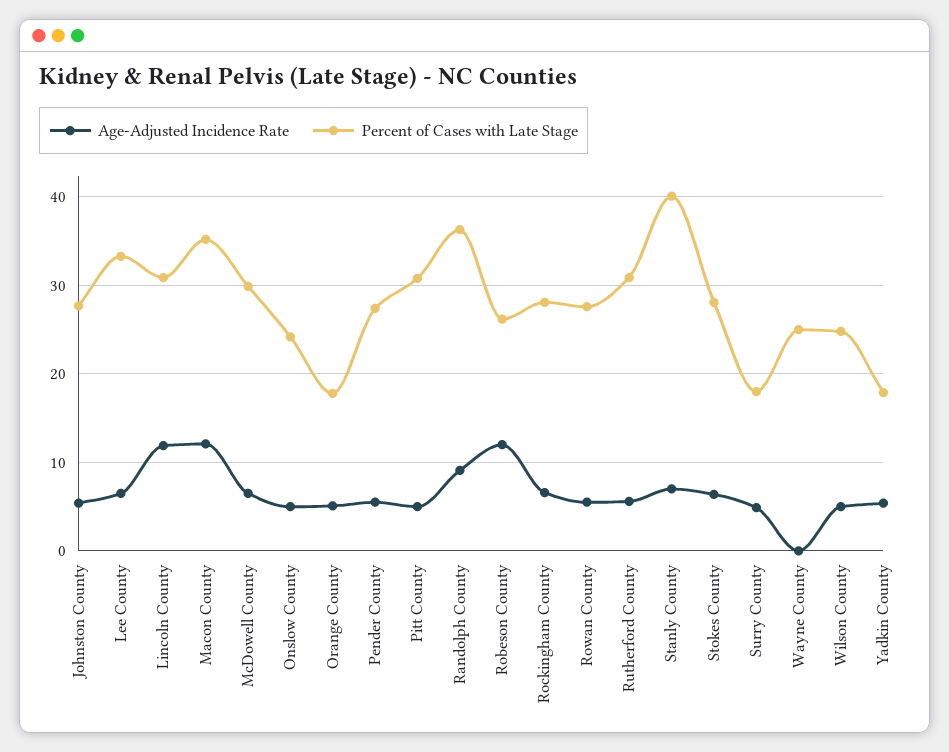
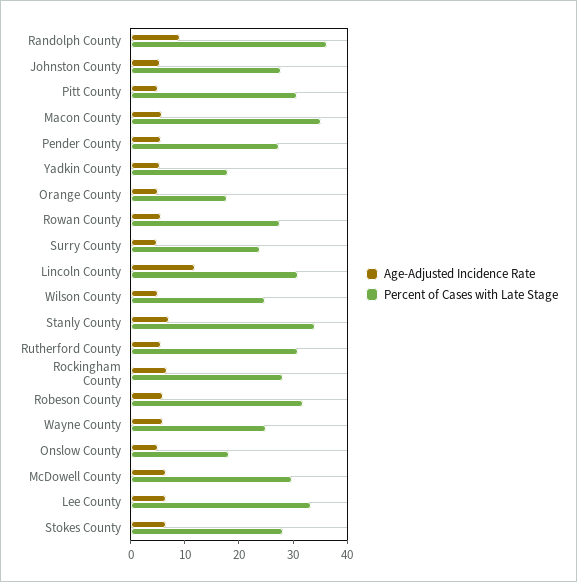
  {
    "Age-Adjusted Incidence Rate": {
      "Johnston County": 5,
      "Lee County": 7,
      "Lincoln County": 12,
-     "Macon County": 12,
+     "Macon County": 6,
      "McDowell County": 7,
      "Onslow County": 5,
      "Orange County": 5,
      "Pender County": 6,
      "Pitt County": 5,
      "Randolph County": 9,
-     "Robeson County": 12,
+     "Robeson County": 6,
      "Rockingham County": 7,
      "Rowan County": 6,
      "Rutherford County": 6,
      "Stanly County": 7,
      "Stokes County": 6,
      "Surry County": 5,
-     "Wayne County": 0,
+     "Wayne County": 6,
      "Wilson County": 5,
      "Yadkin County": 5
    },
    "Percent of Cases with Late Stage": {
      "Johnston County": 28,
      "Lee County": 33,
      "Lincoln County": 31,
      "Macon County": 35,
      "McDowell County": 30,
-     "Onslow County": 24,
+     "Onslow County": 18,
      "Orange County": 18,
      "Pender County": 27,
      "Pitt County": 31,
      "Randolph County": 36,
-     "Robeson County": 26,
+     "Robeson County": 32,
      "Rockingham County": 28,
      "Rowan County": 28,
      "Rutherford County": 31,
-     "Stanly County": 40,
+     "Stanly County": 34,
      "Stokes County": 28,
-     "Surry County": 18,
+     "Surry County": 24,
      "Wayne County": 25,
      "Wilson County": 25,
      "Yadkin County": 18
    }
  }

